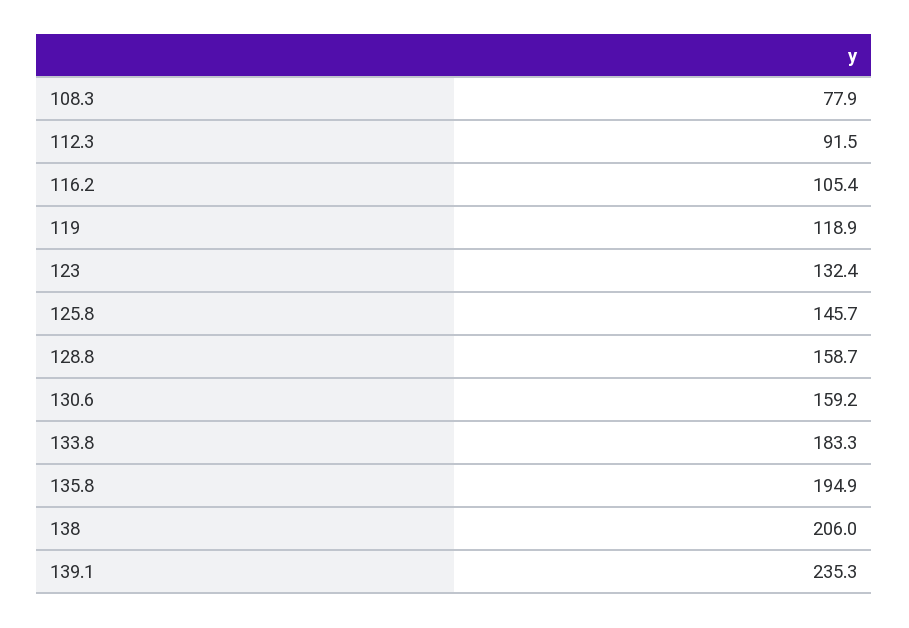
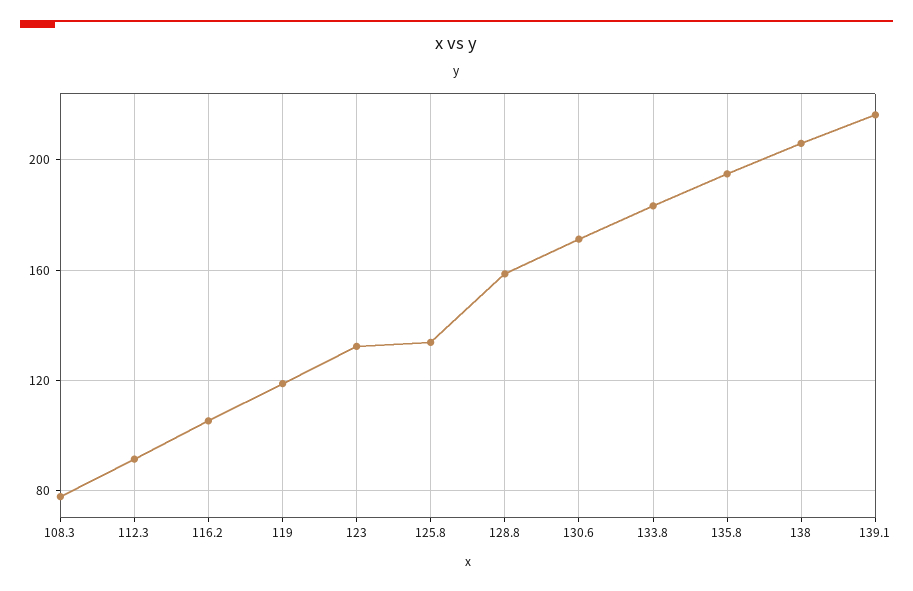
  {
    "108.3": 77.9,
    "112.3": 91.5,
    "116.2": 105.4,
    "119": 118.9,
    "123": 132.4,
-   "125.8": 145.7,
+   "125.8": 135,
    "128.8": 158.7,
-   "130.6": 159.2,
+   "130.6": 170,
    "133.8": 183.3,
    "135.8": 194.9,
    "138": 206,
-   "139.1": 235.3
+   "139.1": 215
  }

